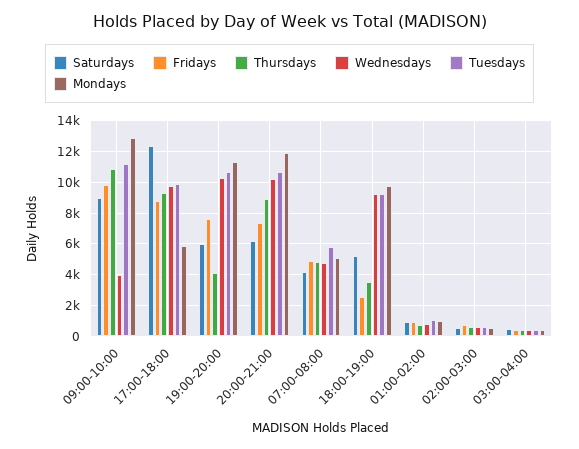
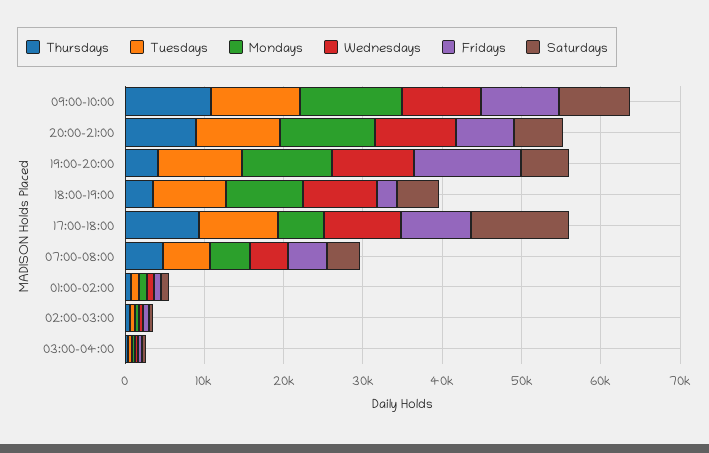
  {
    "Saturdays": {
      "09:00-10:00": 9000,
      "17:00-18:00": 12500,
      "19:00-20:00": 6000,
      "20:00-21:00": 6000,
      "07:00-08:00": 4000,
      "18:00-19:00": 5000,
      "01:00-02:00": 1000,
      "02:00-03:00": 500,
      "03:00-04:00": 500
    },
    "Fridays": {
      "09:00-10:00": 10000,
      "17:00-18:00": 9000,
-     "19:00-20:00": 7500,
+     "19:00-20:00": 14000,
      "20:00-21:00": 7500,
      "07:00-08:00": 5000,
      "18:00-19:00": 2500,
      "01:00-02:00": 1000,
      "02:00-03:00": 500,
      "03:00-04:00": 500
    },
    "Thursdays": {
      "09:00-10:00": 11000,
      "17:00-18:00": 9500,
      "19:00-20:00": 4000,
      "20:00-21:00": 9000,
      "07:00-08:00": 5000,
      "18:00-19:00": 3500,
      "01:00-02:00": 1000,
      "02:00-03:00": 500,
      "03:00-04:00": 500
    },
    "Wednesdays": {
-     "09:00-10:00": 4000,
+     "09:00-10:00": 10000,
      "17:00-18:00": 9500,
      "19:00-20:00": 10500,
      "20:00-21:00": 10000,
      "07:00-08:00": 4500,
      "18:00-19:00": 9500,
      "01:00-02:00": 1000,
      "02:00-03:00": 500,
      "03:00-04:00": 500
    },
    "Tuesdays": {
      "09:00-10:00": 11000,
      "17:00-18:00": 10000,
      "19:00-20:00": 10500,
      "20:00-21:00": 10500,
      "07:00-08:00": 6000,
      "18:00-19:00": 9000,
      "01:00-02:00": 1000,
      "02:00-03:00": 500,
      "03:00-04:00": 500
    },
    "Mondays": {
      "09:00-10:00": 13000,
      "17:00-18:00": 6000,
      "19:00-20:00": 11500,
      "20:00-21:00": 12000,
      "07:00-08:00": 5000,
      "18:00-19:00": 9500,
      "01:00-02:00": 1000,
      "02:00-03:00": 500,
      "03:00-04:00": 500
    }
  }

